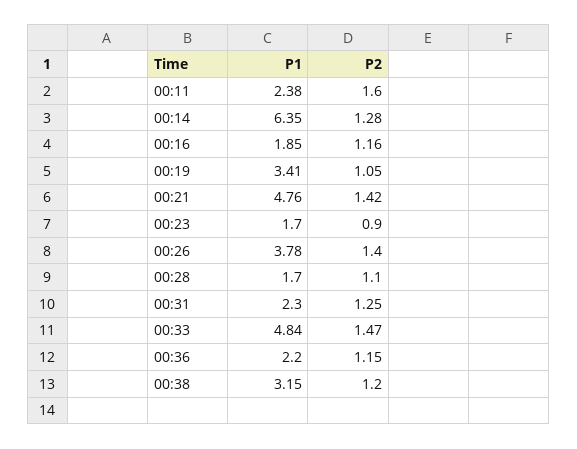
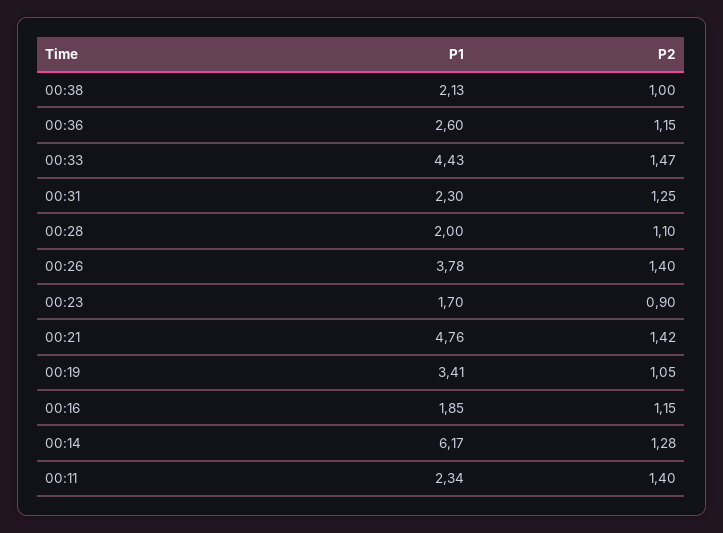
  {
    "P1": {
-     "00:11": 2.38,
+     "00:11": 2.34,
-     "00:14": 6.35,
+     "00:14": 6.17,
      "00:16": 1.85,
      "00:19": 3.41,
      "00:21": 4.76,
      "00:23": 1.7,
      "00:26": 3.78,
-     "00:28": 1.7,
+     "00:28": 2,
      "00:31": 2.3,
-     "00:33": 4.84,
+     "00:33": 4.43,
-     "00:36": 2.2,
+     "00:36": 2.6,
-     "00:38": 3.15
+     "00:38": 2.13
    },
    "P2": {
-     "00:11": 1.6,
+     "00:11": 1.4,
      "00:14": 1.28,
-     "00:16": 1.16,
+     "00:16": 1.15,
      "00:19": 1.05,
      "00:21": 1.42,
      "00:23": 0.9,
      "00:26": 1.4,
      "00:28": 1.1,
      "00:31": 1.25,
      "00:33": 1.47,
      "00:36": 1.15,
-     "00:38": 1.2
+     "00:38": 1
    }
  }

